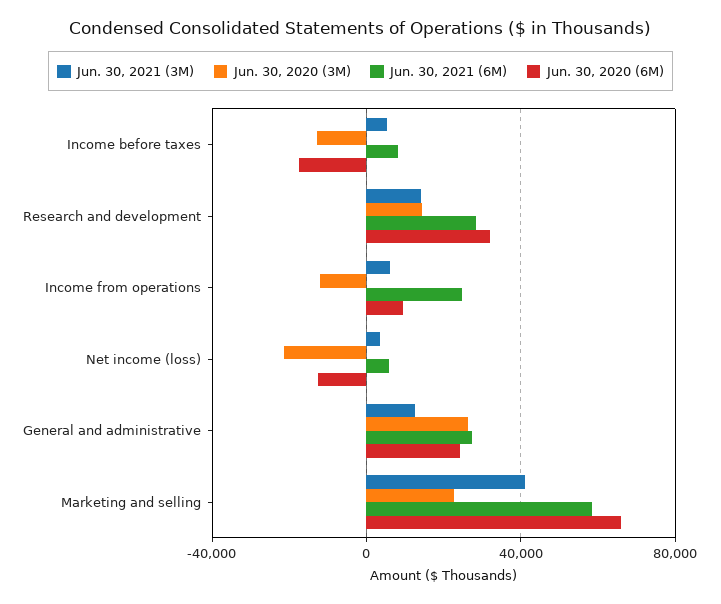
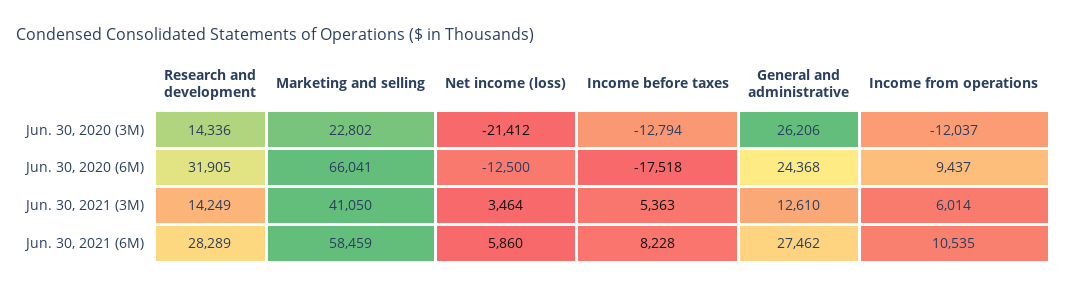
  {
    "Jun. 30, 2021 (3M)": {
      "Income before taxes": 5363,
      "Research and development": 14249,
      "Income from operations": 6014,
      "Net income (loss)": 3464,
      "General and administrative": 12610,
      "Marketing and selling": 41050
    },
    "Jun. 30, 2020 (3M)": {
      "Income before taxes": -12794,
      "Research and development": 14336,
      "Income from operations": -12037,
      "Net income (loss)": -21412,
      "General and administrative": 26206,
      "Marketing and selling": 22802
    },
    "Jun. 30, 2021 (6M)": {
      "Income before taxes": 8228,
      "Research and development": 28289,
-     "Income from operations": 25000,
+     "Income from operations": 10535,
      "Net income (loss)": 5860,
      "General and administrative": 27462,
      "Marketing and selling": 58459
    },
    "Jun. 30, 2020 (6M)": {
      "Income before taxes": -17518,
      "Research and development": 31905,
      "Income from operations": 9437,
      "Net income (loss)": -12500,
      "General and administrative": 24368,
      "Marketing and selling": 66041
    }
  }

